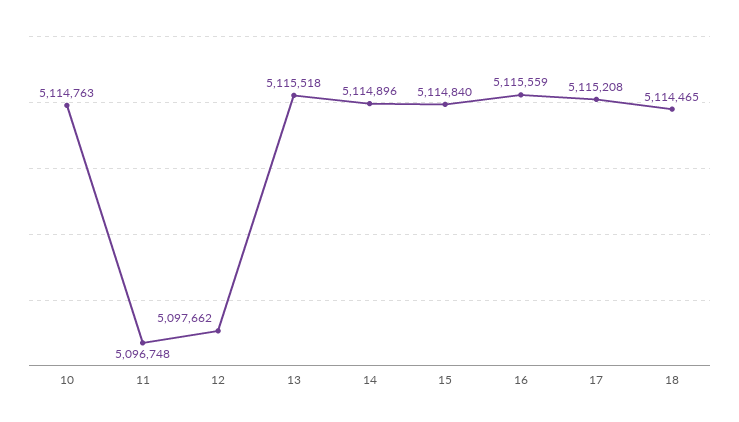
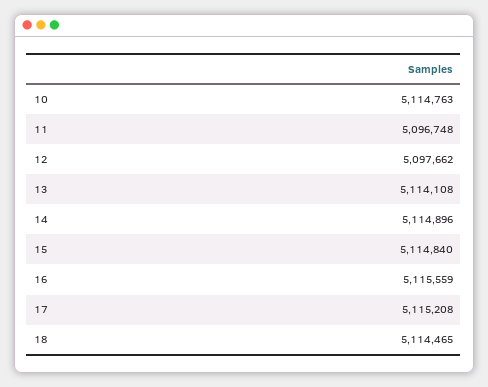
  {
    "10": 5114763,
    "11": 5096748,
    "12": 5097662,
-   "13": 5115518,
+   "13": 5114108,
    "14": 5114896,
    "15": 5114840,
    "16": 5115559,
    "17": 5115208,
    "18": 5114465
  }

